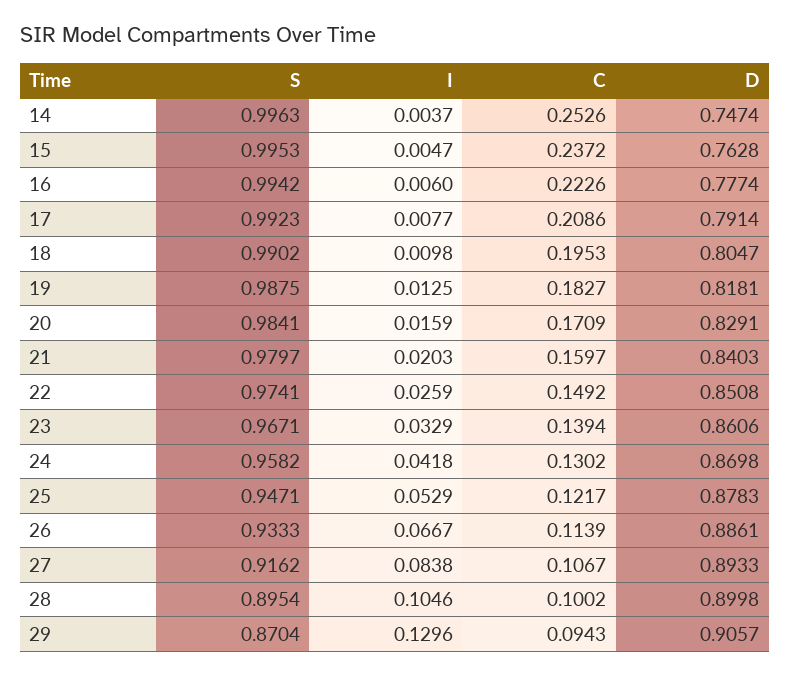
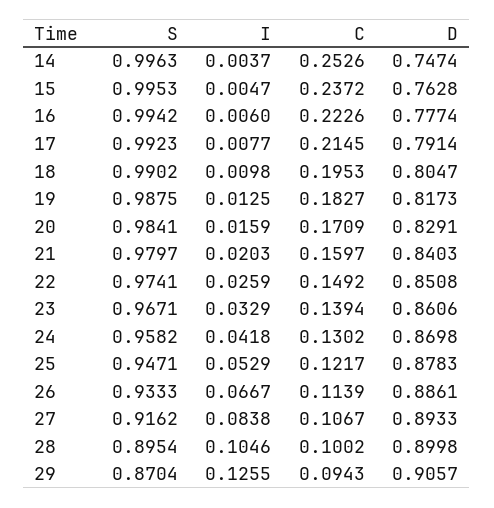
  {
    "S": {
      "14": 0.9963,
      "15": 0.9953,
      "16": 0.9942,
      "17": 0.9923,
      "18": 0.9902,
      "19": 0.9875,
      "20": 0.9841,
      "21": 0.9797,
      "22": 0.9741,
      "23": 0.9671,
      "24": 0.9582,
      "25": 0.9471,
      "26": 0.9333,
      "27": 0.9162,
      "28": 0.8954,
      "29": 0.8704
    },
    "I": {
      "14": 0.0037,
      "15": 0.0047,
      "16": 0.006,
      "17": 0.0077,
      "18": 0.0098,
      "19": 0.0125,
      "20": 0.0159,
      "21": 0.0203,
      "22": 0.0259,
      "23": 0.0329,
      "24": 0.0418,
      "25": 0.0529,
      "26": 0.0667,
      "27": 0.0838,
      "28": 0.1046,
-     "29": 0.1296
+     "29": 0.1255
    },
    "C": {
      "14": 0.2526,
      "15": 0.2372,
      "16": 0.2226,
-     "17": 0.2086,
+     "17": 0.2145,
      "18": 0.1953,
      "19": 0.1827,
      "20": 0.1709,
      "21": 0.1597,
      "22": 0.1492,
      "23": 0.1394,
      "24": 0.1302,
      "25": 0.1217,
      "26": 0.1139,
      "27": 0.1067,
      "28": 0.1002,
      "29": 0.0943
    },
    "D": {
      "14": 0.7474,
      "15": 0.7628,
      "16": 0.7774,
      "17": 0.7914,
      "18": 0.8047,
-     "19": 0.8181,
+     "19": 0.8173,
      "20": 0.8291,
      "21": 0.8403,
      "22": 0.8508,
      "23": 0.8606,
      "24": 0.8698,
      "25": 0.8783,
      "26": 0.8861,
      "27": 0.8933,
      "28": 0.8998,
      "29": 0.9057
    }
  }

